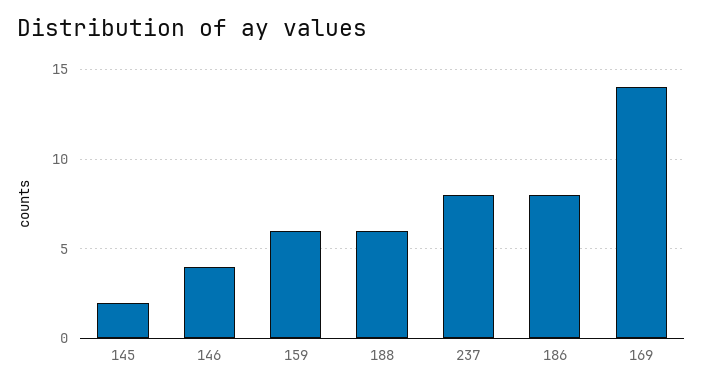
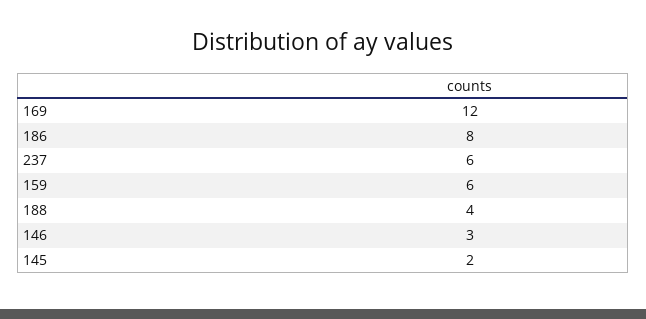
  {
    "145": 2,
-   "146": 4,
+   "146": 3,
    "159": 6,
-   "188": 6,
+   "188": 4,
-   "237": 8,
+   "237": 6,
    "186": 8,
-   "169": 14
+   "169": 12
  }

